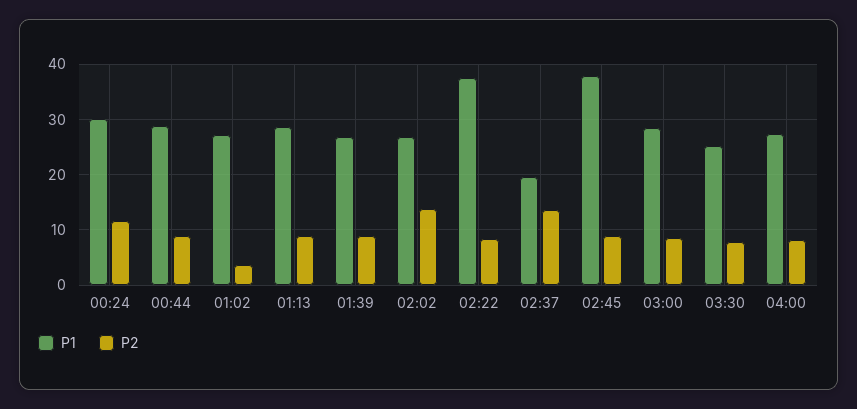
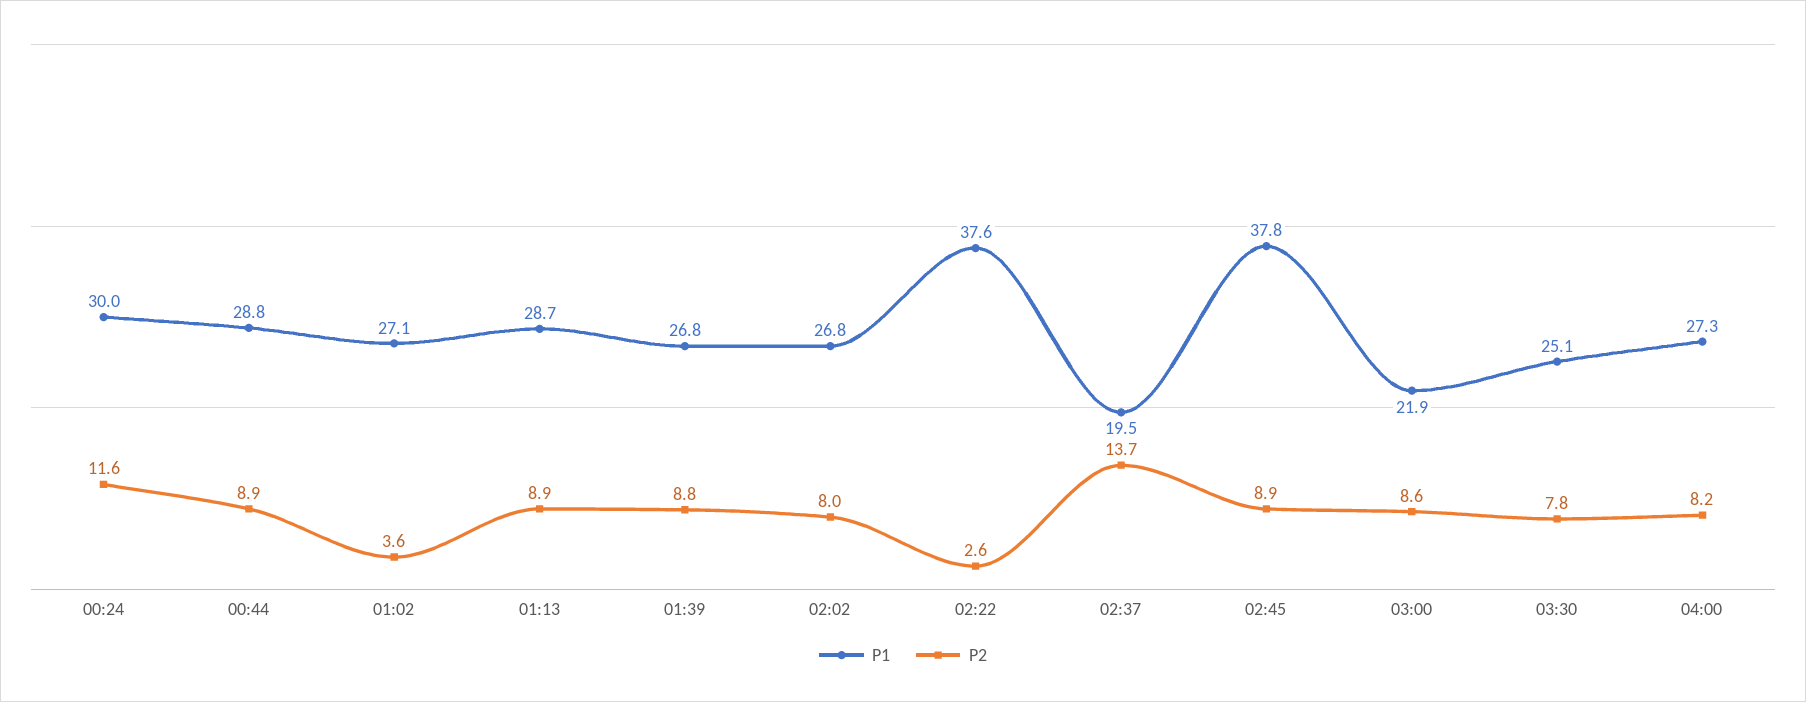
  {
    "P1": {
      "00:24": 30,
      "00:44": 28.8,
      "01:02": 27.1,
      "01:13": 28.7,
      "01:39": 26.8,
      "02:02": 26.8,
      "02:22": 37.6,
      "02:37": 19.5,
      "02:45": 37.8,
-     "03:00": 28,
+     "03:00": 21.9,
      "03:30": 25.1,
      "04:00": 27.3
    },
    "P2": {
      "00:24": 11.6,
      "00:44": 8.9,
      "01:02": 3.6,
      "01:13": 8.9,
      "01:39": 8.8,
-     "02:02": 14,
+     "02:02": 8,
-     "02:22": 8,
+     "02:22": 2.6,
      "02:37": 13.7,
      "02:45": 8.9,
      "03:00": 8.6,
      "03:30": 7.8,
      "04:00": 8.2
    }
  }

